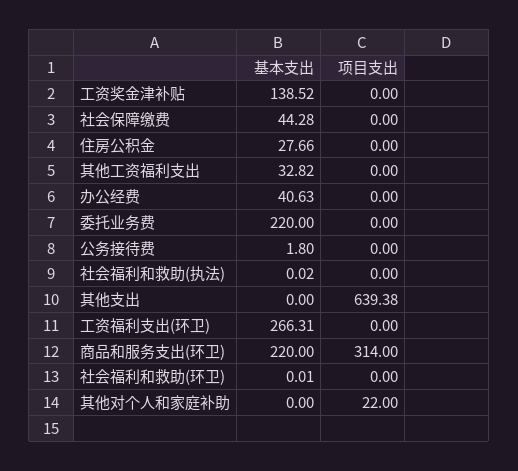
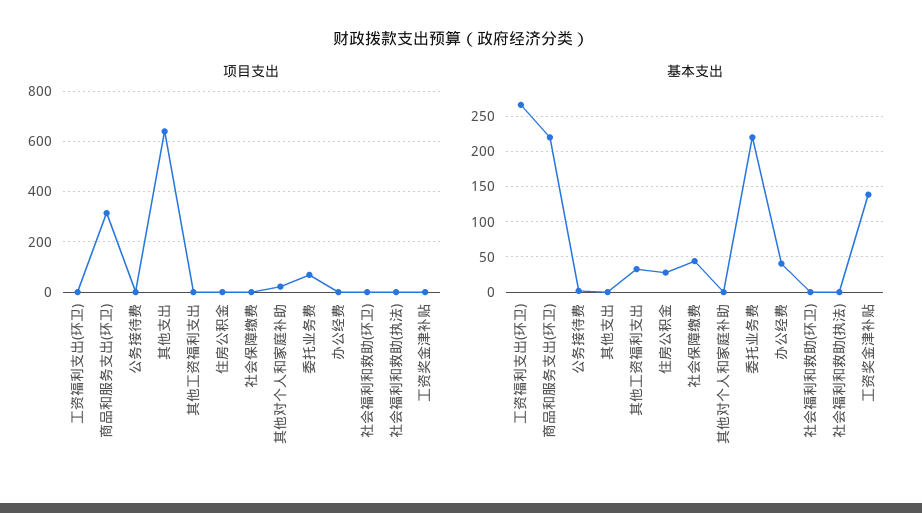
  {
    "基本支出": {
      "工资奖金津补贴": 138.52,
      "社会保障缴费": 44.28,
      "住房公积金": 27.66,
      "其他工资福利支出": 32.82,
      "办公经费": 40.63,
      "委托业务费": 220,
      "公务接待费": 1.8,
      "社会福利和救助(执法)": 0.02,
      "其他支出": 0,
      "工资福利支出(环卫)": 266.31,
      "商品和服务支出(环卫)": 220,
      "社会福利和救助(环卫)": 0.01,
      "其他对个人和家庭补助": 0
    },
    "项目支出": {
      "工资奖金津补贴": 0,
      "社会保障缴费": 0,
      "住房公积金": 0,
      "其他工资福利支出": 0,
      "办公经费": 0,
-     "委托业务费": 0,
+     "委托业务费": 75,
      "公务接待费": 0,
      "社会福利和救助(执法)": 0,
      "其他支出": 639.38,
      "工资福利支出(环卫)": 0,
      "商品和服务支出(环卫)": 314,
      "社会福利和救助(环卫)": 0,
      "其他对个人和家庭补助": 22
    }
  }

